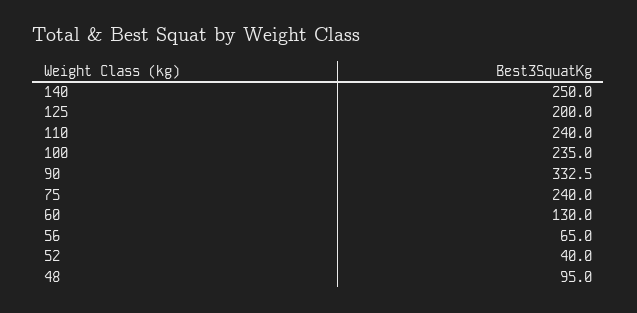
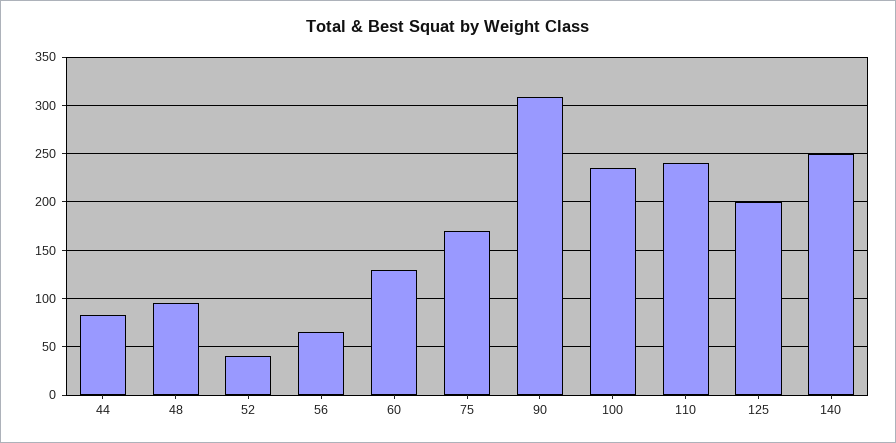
  {
    "140": 250,
    "125": 200,
    "110": 240,
    "100": 235,
-   "90": 332.5,
+   "90": 310,
-   "75": 240,
+   "75": 170,
    "60": 130,
    "56": 65,
    "52": 40,
-   "48": 95
+   "48": 95,
+   "44": 80
  }

